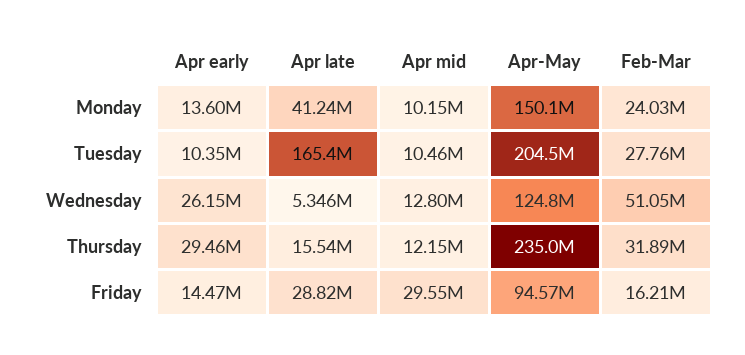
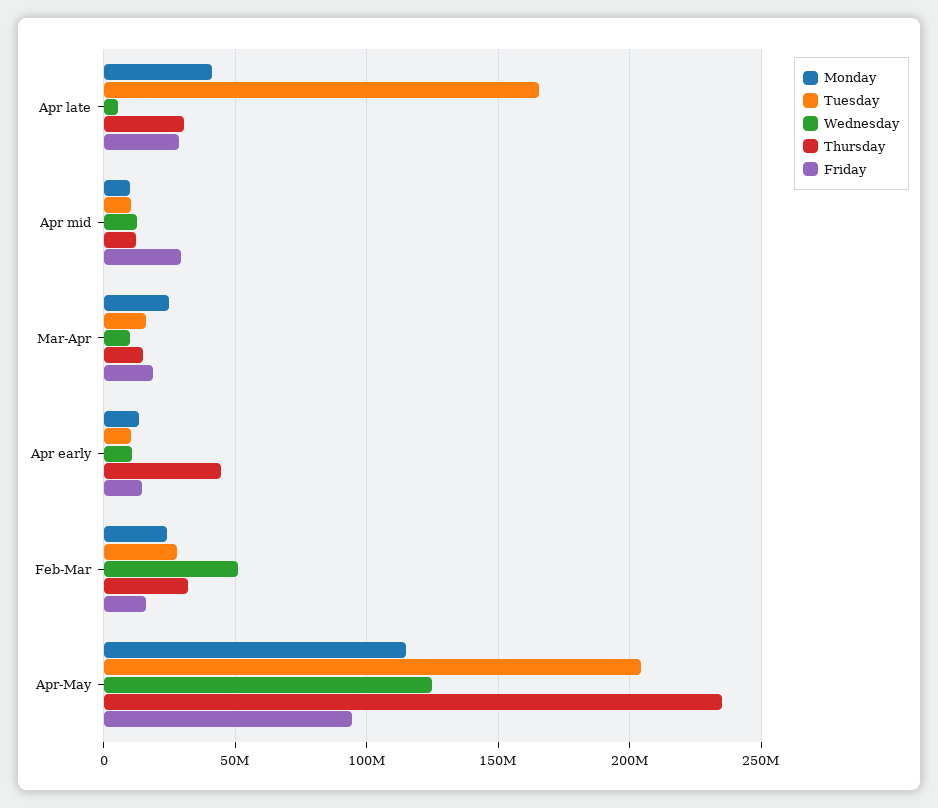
  {
    "Monday": {
      "Apr early": 13600000,
      "Apr late": 41240000,
      "Apr mid": 10150000,
-     "Apr-May": 150100000,
+     "Apr-May": 115000000,
-     "Feb-Mar": 24030000
+     "Feb-Mar": 24030000,
+     "Mar-Apr": 25000000
    },
    "Tuesday": {
      "Apr early": 10350000,
      "Apr late": 165400000,
      "Apr mid": 10460000,
      "Apr-May": 204500000,
-     "Feb-Mar": 27760000
+     "Feb-Mar": 27760000,
+     "Mar-Apr": 15000000
    },
    "Wednesday": {
-     "Apr early": 26150000,
+     "Apr early": 10000000,
      "Apr late": 5346000,
      "Apr mid": 12800000,
      "Apr-May": 124800000,
-     "Feb-Mar": 51050000
+     "Feb-Mar": 51050000,
+     "Mar-Apr": 10000000
    },
    "Thursday": {
-     "Apr early": 29460000,
+     "Apr early": 45000000,
-     "Apr late": 15540000,
+     "Apr late": 30000000,
      "Apr mid": 12150000,
      "Apr-May": 235000000,
-     "Feb-Mar": 31890000
+     "Feb-Mar": 31890000,
+     "Mar-Apr": 15000000
    },
    "Friday": {
      "Apr early": 14470000,
      "Apr late": 28820000,
      "Apr mid": 29550000,
      "Apr-May": 94570000,
-     "Feb-Mar": 16210000
+     "Feb-Mar": 16210000,
+     "Mar-Apr": 20000000
    }
  }

